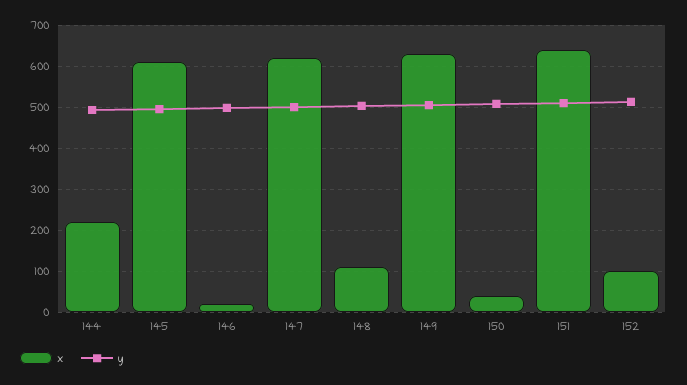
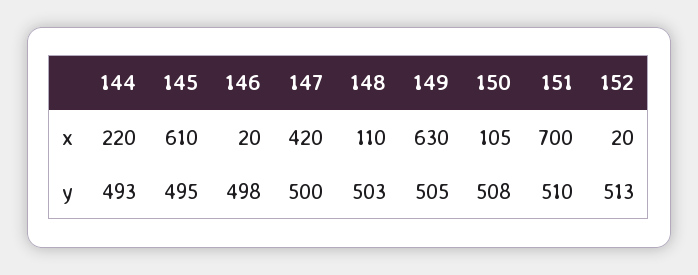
  {
    "x": {
      "144": 220,
      "145": 610,
      "146": 20,
-     "147": 620,
+     "147": 420,
      "148": 110,
      "149": 630,
-     "150": 40,
+     "150": 105,
-     "151": 640,
+     "151": 700,
-     "152": 100
+     "152": 20
    },
    "y": {
      "144": 493,
      "145": 495,
      "146": 498,
      "147": 500,
      "148": 503,
      "149": 505,
      "150": 508,
      "151": 510,
      "152": 513
    }
  }

